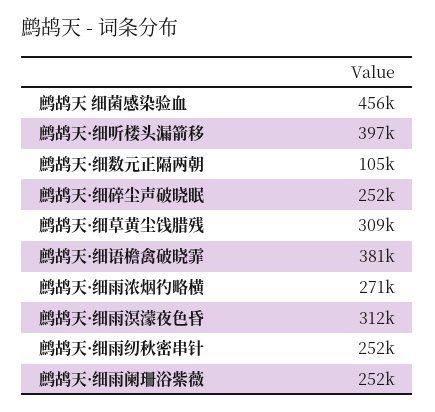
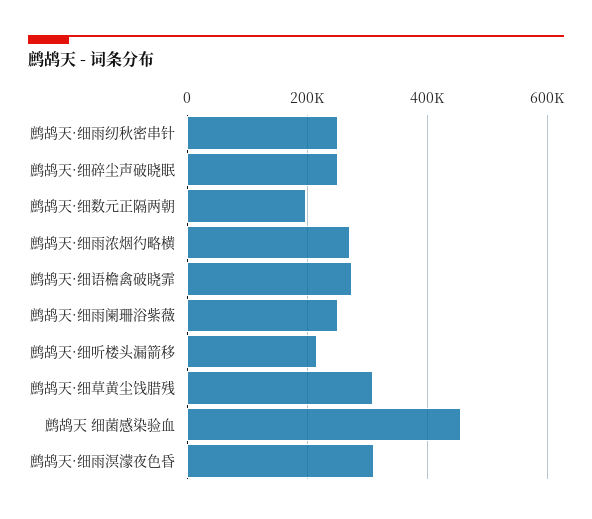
  {
    "鹧鸪天 细菌感染验血": 456000,
-   "鹧鸪天·细听楼头漏箭移": 397000,
+   "鹧鸪天·细听楼头漏箭移": 220000,
-   "鹧鸪天·细数元正隔两朝": 105000,
+   "鹧鸪天·细数元正隔两朝": 200000,
    "鹧鸪天·细碎尘声破晓眠": 252000,
    "鹧鸪天·细草黄尘饯腊残": 309000,
-   "鹧鸪天·细语檐禽破晓霏": 381000,
+   "鹧鸪天·细语檐禽破晓霏": 280000,
    "鹧鸪天·细雨浓烟彴略横": 271000,
    "鹧鸪天·细雨溟濛夜色昏": 312000,
    "鹧鸪天·细雨纫秋密串针": 252000,
    "鹧鸪天·细雨阑珊浴紫薇": 252000
  }

